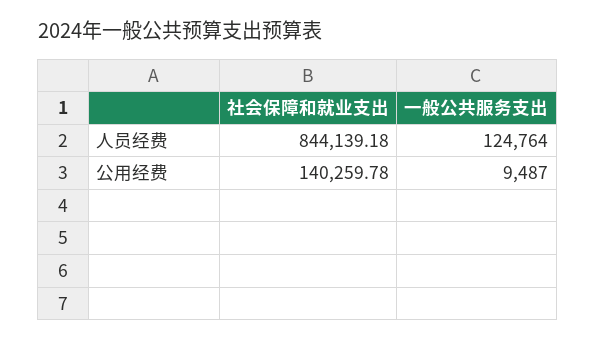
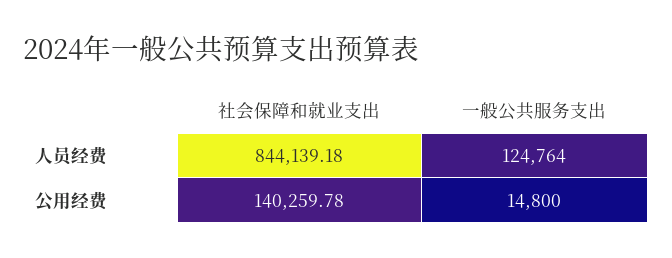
  {
    "社会保障和就业支出": {
      "人员经费": 844139.18,
      "公用经费": 140259.78
    },
    "一般公共服务支出": {
      "人员经费": 124764,
-     "公用经费": 9487
+     "公用经费": 14800
    }
  }

